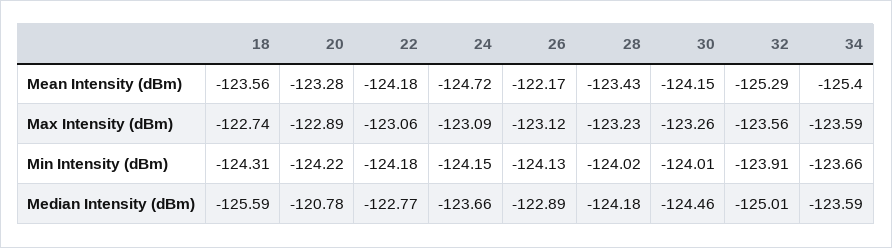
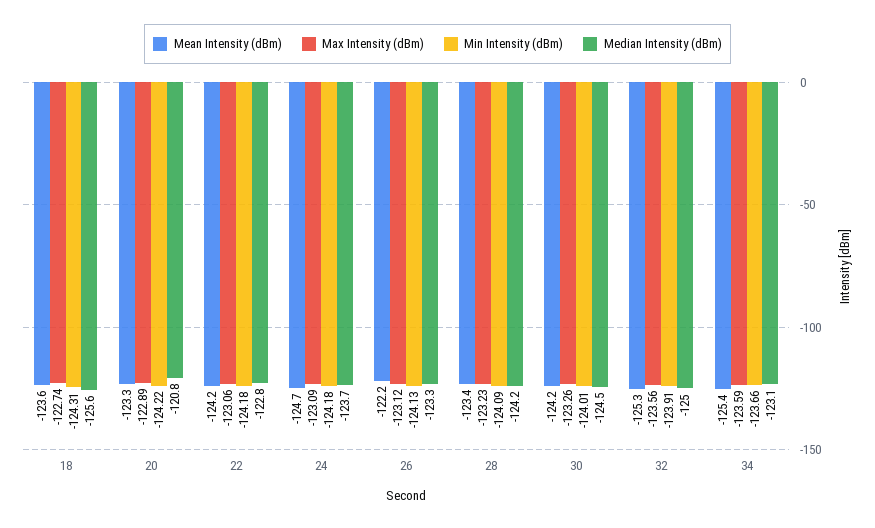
  {
    "Mean Intensity (dBm)": {
      "18": -123.56,
      "20": -123.28,
      "22": -124.18,
      "24": -124.72,
      "26": -122.17,
      "28": -123.43,
      "30": -124.15,
      "32": -125.29,
      "34": -125.4
    },
    "Max Intensity (dBm)": {
      "18": -122.74,
      "20": -122.89,
      "22": -123.06,
      "24": -123.09,
      "26": -123.12,
      "28": -123.23,
      "30": -123.26,
      "32": -123.56,
      "34": -123.59
    },
    "Min Intensity (dBm)": {
      "18": -124.31,
      "20": -124.22,
      "22": -124.18,
-     "24": -124.15,
+     "24": -124.18,
      "26": -124.13,
-     "28": -124.02,
+     "28": -124.09,
      "30": -124.01,
      "32": -123.91,
      "34": -123.66
    },
    "Median Intensity (dBm)": {
      "18": -125.59,
      "20": -120.78,
      "22": -122.77,
      "24": -123.66,
-     "26": -122.89,
+     "26": -123.3,
      "28": -124.18,
      "30": -124.46,
      "32": -125.01,
-     "34": -123.59
+     "34": -123.1
    }
  }

